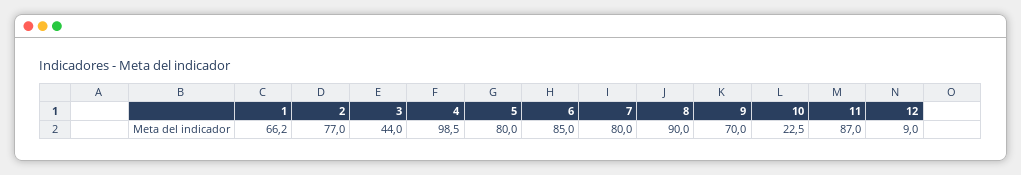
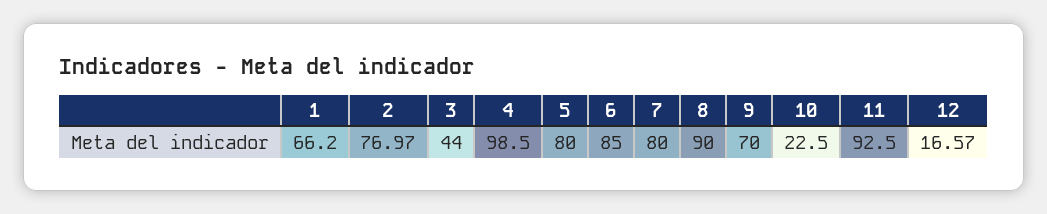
  {
    "1": 66.2,
    "2": 76.97,
    "3": 44,
    "4": 98.5,
    "5": 80,
    "6": 85,
    "7": 80,
    "8": 90,
    "9": 70,
    "10": 22.5,
-   "11": 87,
+   "11": 92.5,
-   "12": 9
+   "12": 16.57
  }

